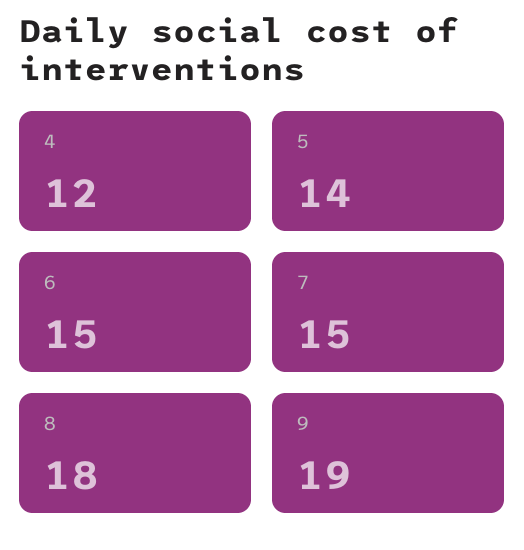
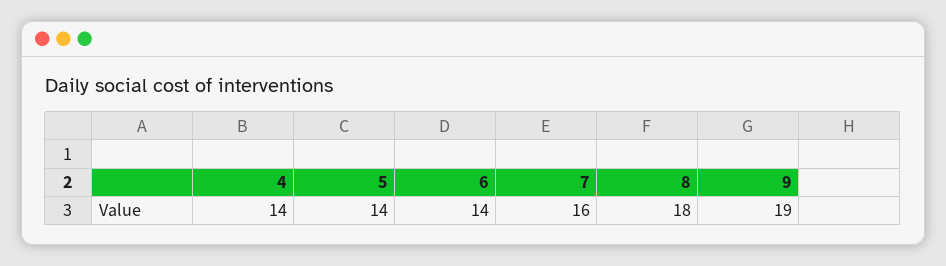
  {
-   "4": 12,
+   "4": 14,
    "5": 14,
-   "6": 15,
+   "6": 14,
-   "7": 15,
+   "7": 16,
    "8": 18,
    "9": 19
  }

